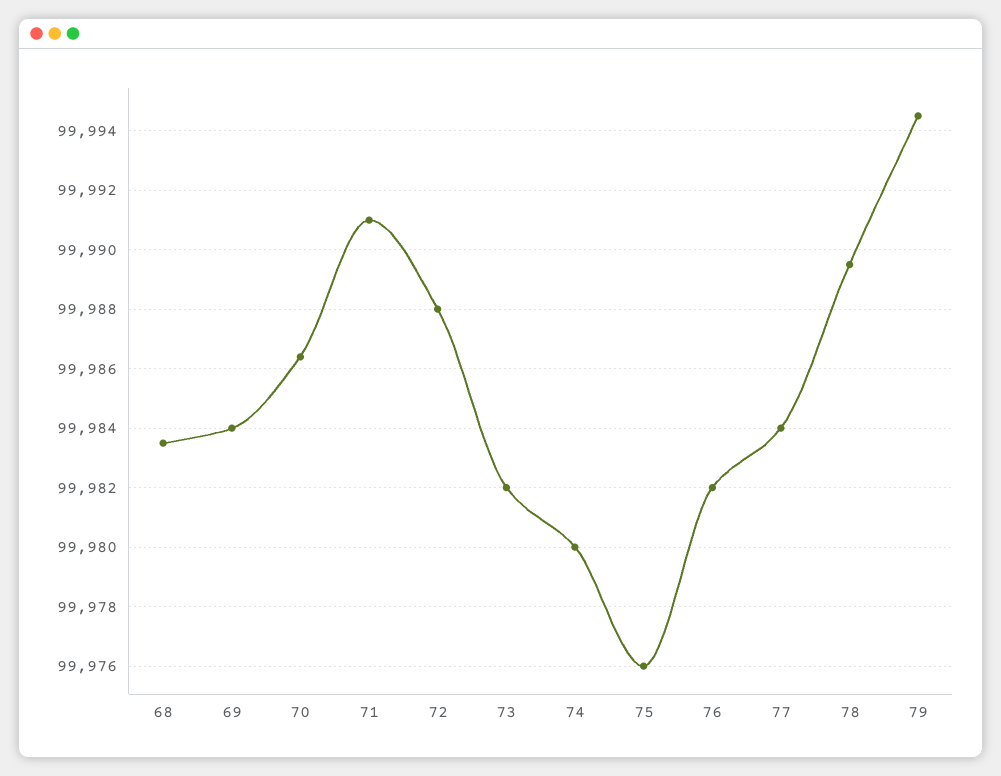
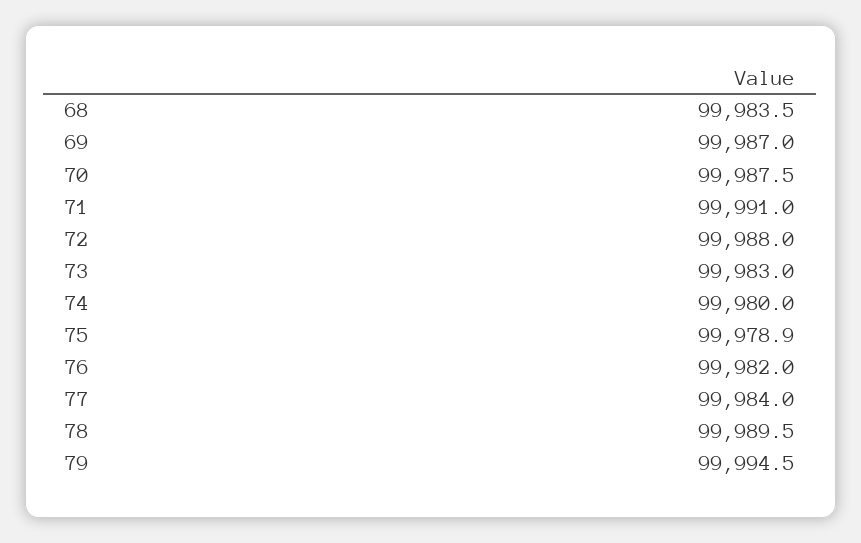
  {
    "68": 99983.5,
-   "69": 99984,
+   "69": 99987,
-   "70": 99986.5,
+   "70": 99987.5,
    "71": 99991,
    "72": 99988,
-   "73": 99982,
+   "73": 99983,
    "74": 99980,
-   "75": 99976,
+   "75": 99978.9,
    "76": 99982,
    "77": 99984,
    "78": 99989.5,
    "79": 99994.5
  }

